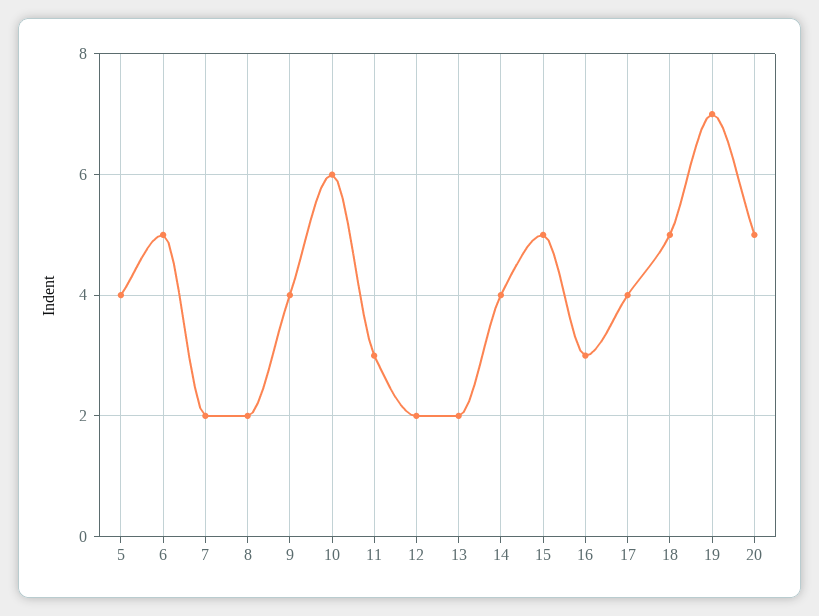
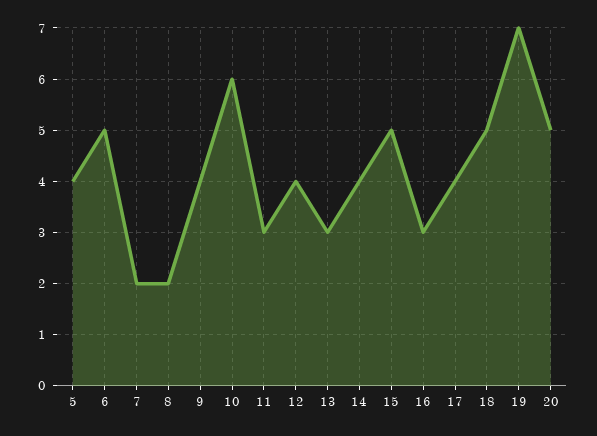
  {
    "5": 4,
    "6": 5,
    "7": 2,
    "8": 2,
    "9": 4,
    "10": 6,
    "11": 3,
-   "12": 2,
+   "12": 4,
-   "13": 2,
+   "13": 3,
    "14": 4,
    "15": 5,
    "16": 3,
    "17": 4,
    "18": 5,
    "19": 7,
    "20": 5
  }

